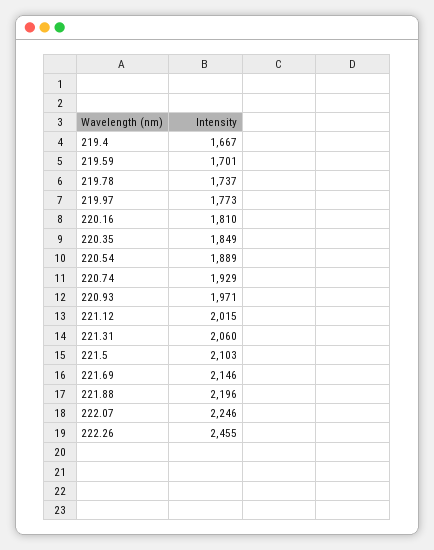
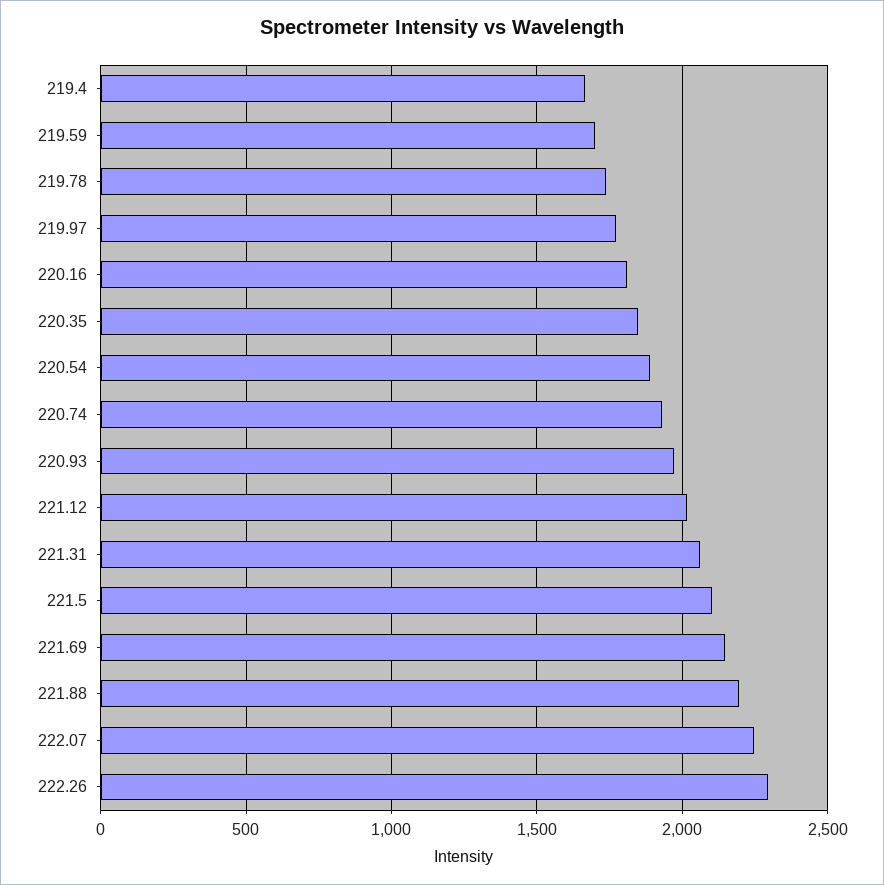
  {
    "219.4": 1667,
    "219.59": 1701,
    "219.78": 1737,
    "219.97": 1773,
    "220.16": 1810,
    "220.35": 1849,
    "220.54": 1889,
    "220.74": 1929,
    "220.93": 1971,
    "221.12": 2015,
    "221.31": 2060,
    "221.5": 2103,
    "221.69": 2146,
    "221.88": 2196,
    "222.07": 2246,
-   "222.26": 2455
+   "222.26": 2300
  }

